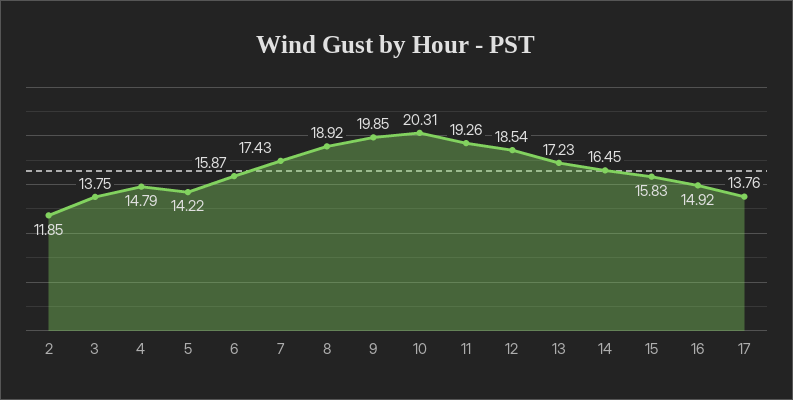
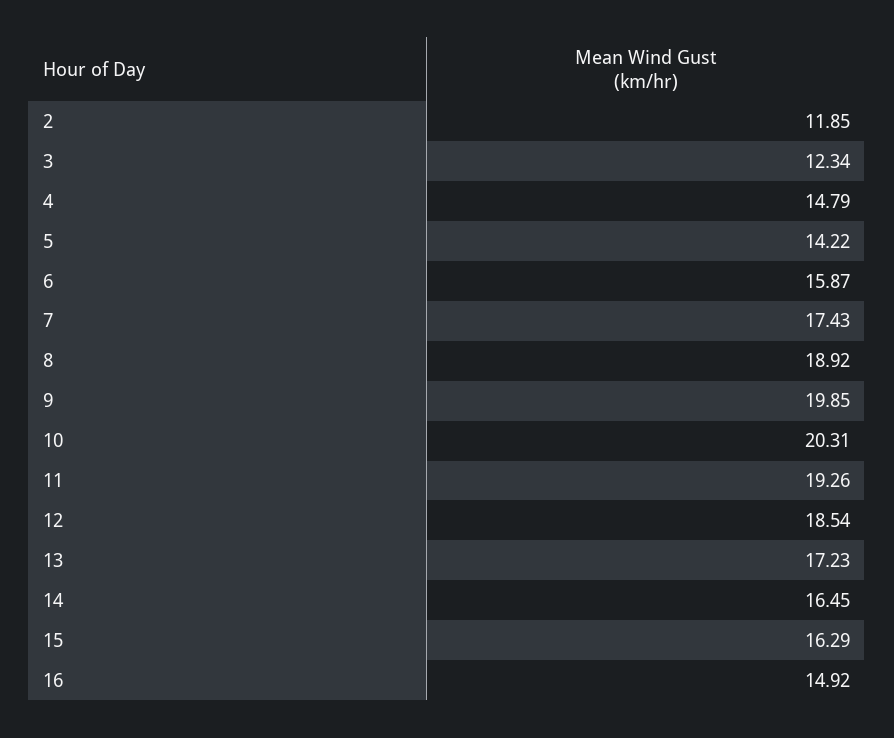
  {
    "2": 11.85,
-   "3": 13.75,
+   "3": 12.34,
    "4": 14.79,
    "5": 14.22,
    "6": 15.87,
    "7": 17.43,
    "8": 18.92,
    "9": 19.85,
    "10": 20.31,
    "11": 19.26,
    "12": 18.54,
    "13": 17.23,
    "14": 16.45,
-   "15": 15.83,
+   "15": 16.29,
-   "16": 14.92,
+   "16": 14.92
-   "17": 13.76
  }

